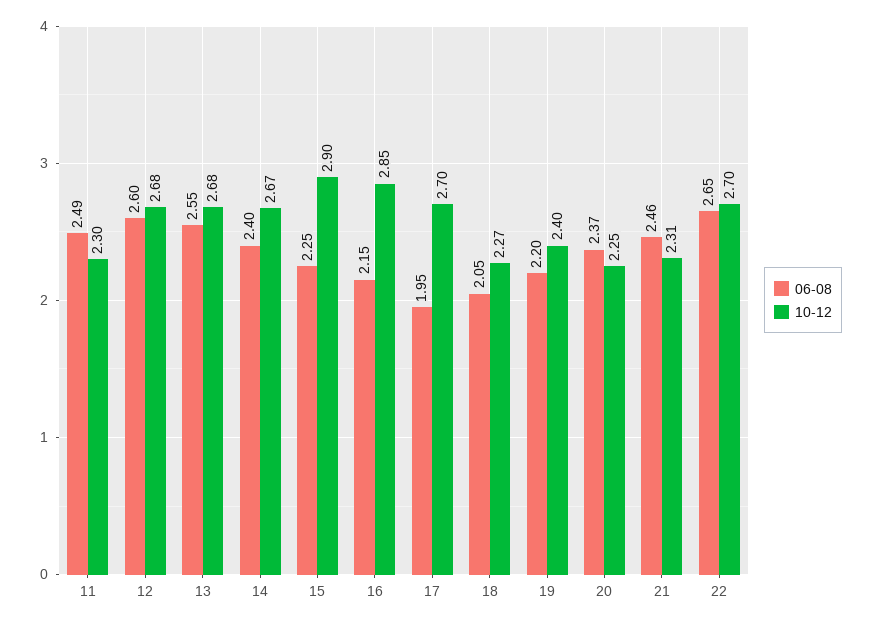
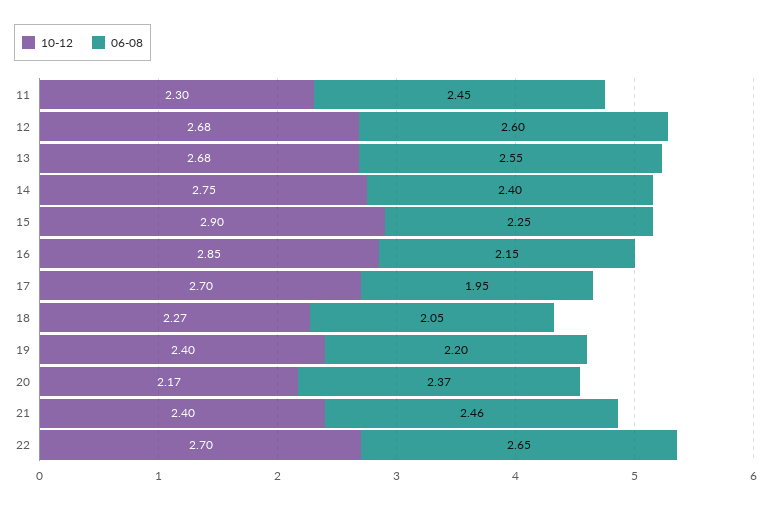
  {
    "06-08": {
-     "11": 2.49,
+     "11": 2.45,
      "12": 2.6,
      "13": 2.55,
      "14": 2.4,
      "15": 2.25,
      "16": 2.15,
      "17": 1.95,
      "18": 2.05,
      "19": 2.2,
      "20": 2.37,
      "21": 2.46,
      "22": 2.65
    },
    "10-12": {
      "11": 2.3,
      "12": 2.68,
      "13": 2.68,
-     "14": 2.67,
+     "14": 2.75,
      "15": 2.9,
      "16": 2.85,
      "17": 2.7,
      "18": 2.27,
      "19": 2.4,
-     "20": 2.25,
+     "20": 2.17,
-     "21": 2.31,
+     "21": 2.4,
      "22": 2.7
    }
  }

